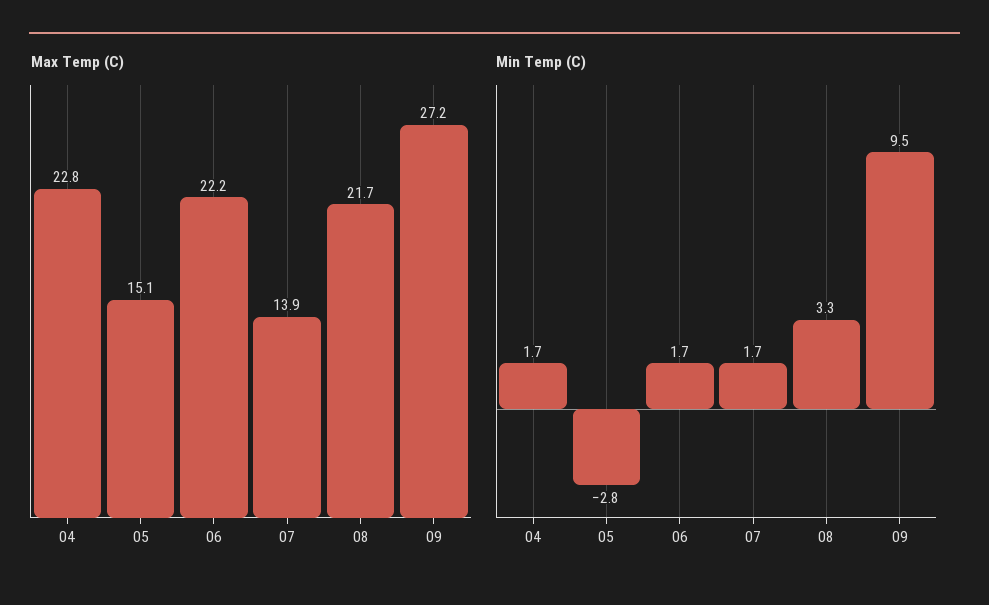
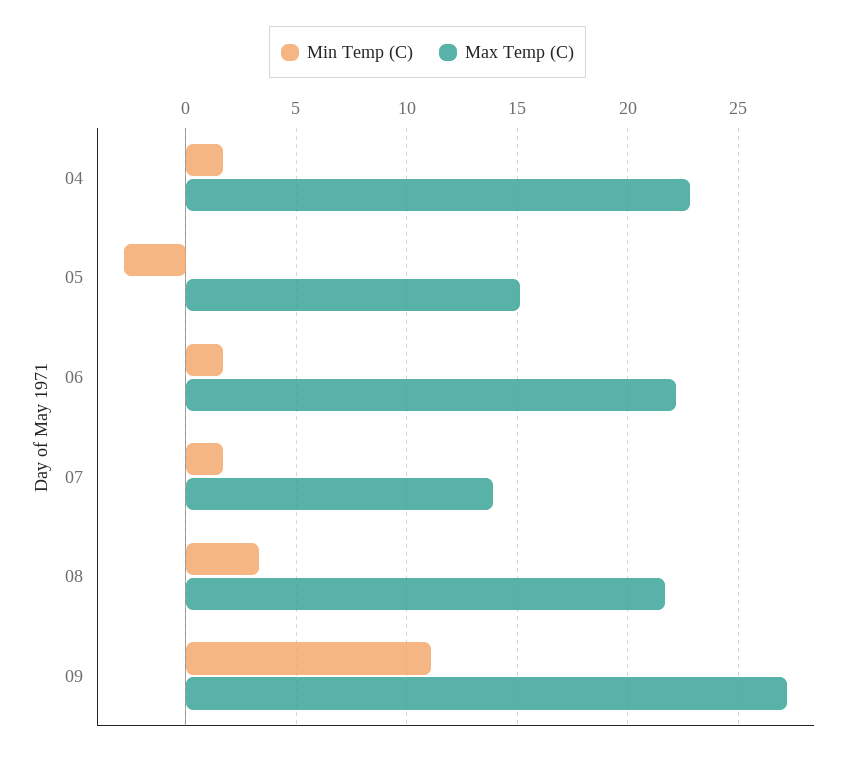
  {
    "Max Temp (C)": {
      "04": 22.8,
      "05": 15.1,
      "06": 22.2,
      "07": 13.9,
      "08": 21.7,
      "09": 27.2
    },
    "Min Temp (C)": {
      "04": 1.7,
      "05": -2.8,
      "06": 1.7,
      "07": 1.7,
      "08": 3.3,
-     "09": 9.5
+     "09": 11
    }
  }

